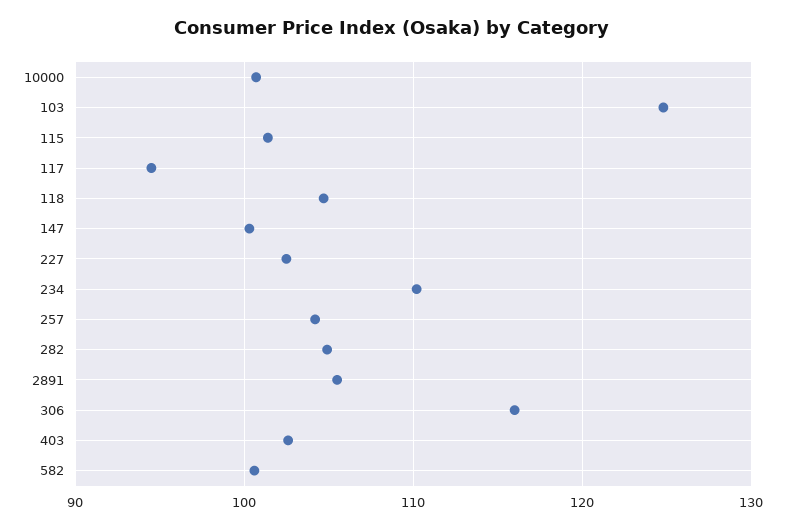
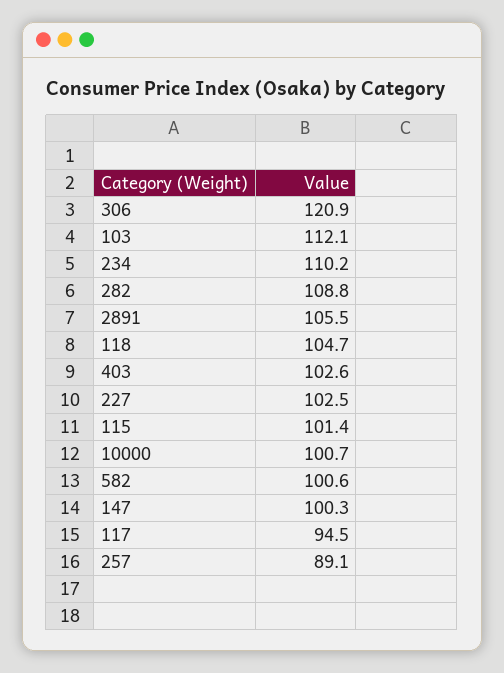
  {
    "10000": 100.7,
-   "103": 125,
+   "103": 112.1,
    "115": 101.4,
    "117": 94.5,
    "118": 104.7,
    "147": 100.3,
    "227": 102.5,
    "234": 110.2,
-   "257": 104,
+   "257": 89.1,
-   "282": 105,
+   "282": 108.8,
    "2891": 105.5,
-   "306": 116,
+   "306": 120.9,
    "403": 102.6,
    "582": 100.6
  }

